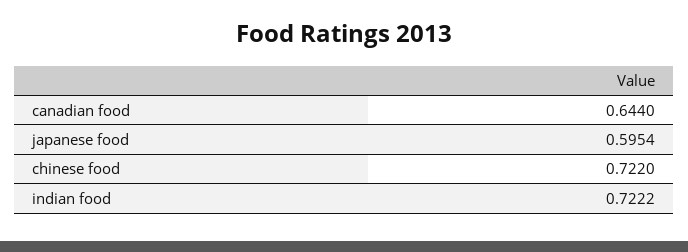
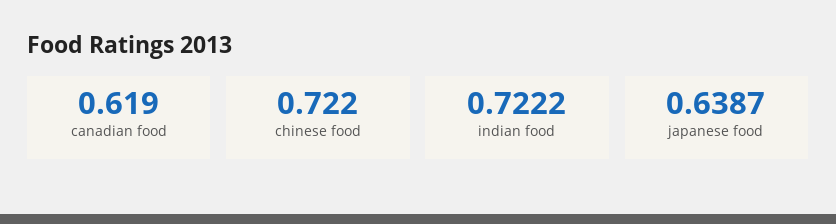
  {
-   "canadian food": 0.644,
+   "canadian food": 0.619,
-   "japanese food": 0.5954,
+   "japanese food": 0.6387,
    "chinese food": 0.722,
    "indian food": 0.7222
  }

